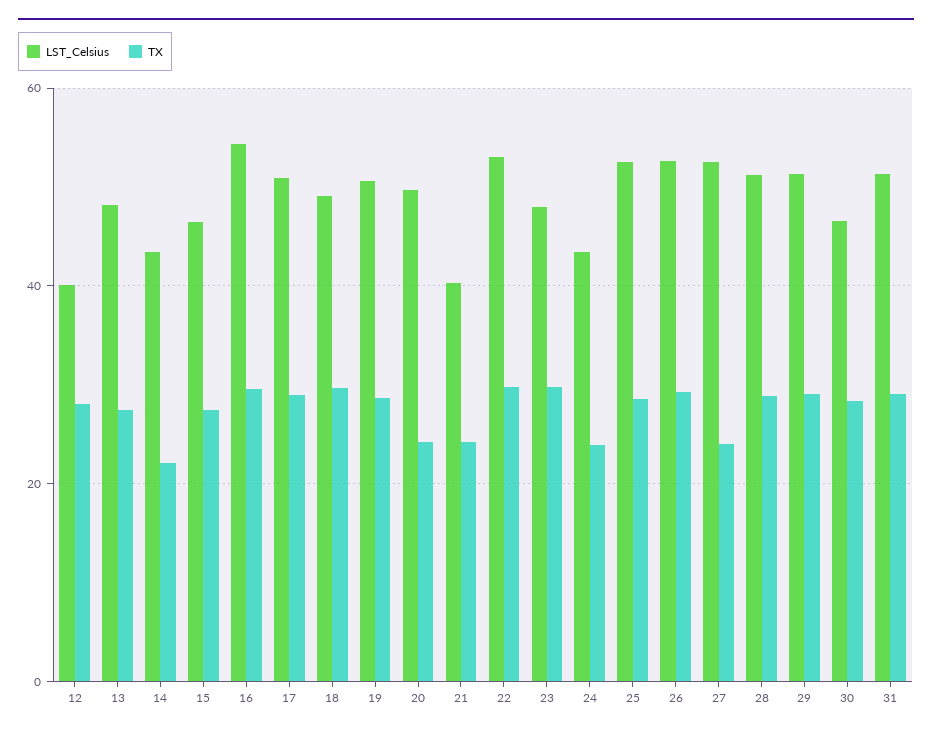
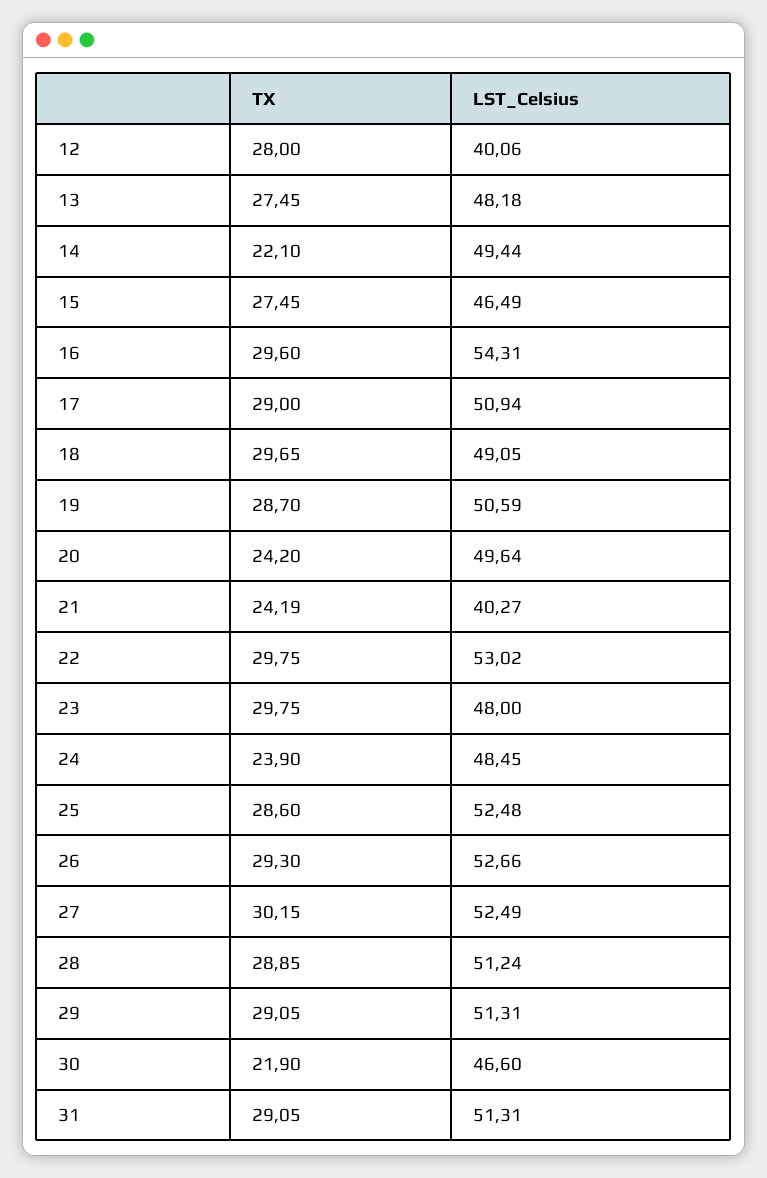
  {
    "LST_Celsius": {
      "12": 40.06,
      "13": 48.18,
-     "14": 44,
+     "14": 49.44,
      "15": 46.49,
      "16": 54.31,
      "17": 50.94,
      "18": 49.05,
      "19": 50.59,
      "20": 49.64,
      "21": 40.27,
      "22": 53.02,
      "23": 48,
-     "24": 44,
+     "24": 48.45,
      "25": 52.48,
      "26": 52.66,
      "27": 52.49,
      "28": 51.24,
      "29": 51.31,
      "30": 46.6,
      "31": 51.31
    },
    "TX": {
      "12": 28,
      "13": 27.45,
      "14": 22.1,
      "15": 27.45,
      "16": 29.6,
      "17": 29,
      "18": 29.65,
      "19": 28.7,
      "20": 24.2,
      "21": 24.19,
      "22": 29.75,
      "23": 29.75,
      "24": 23.9,
      "25": 28.6,
      "26": 29.3,
-     "27": 24,
+     "27": 30.15,
      "28": 28.85,
      "29": 29.05,
-     "30": 28,
+     "30": 21.9,
      "31": 29.05
    }
  }

